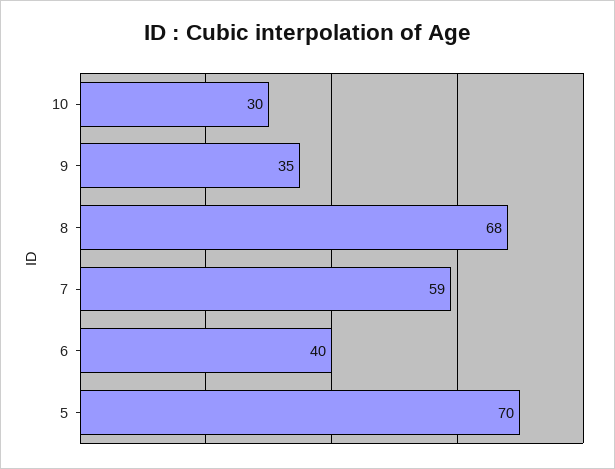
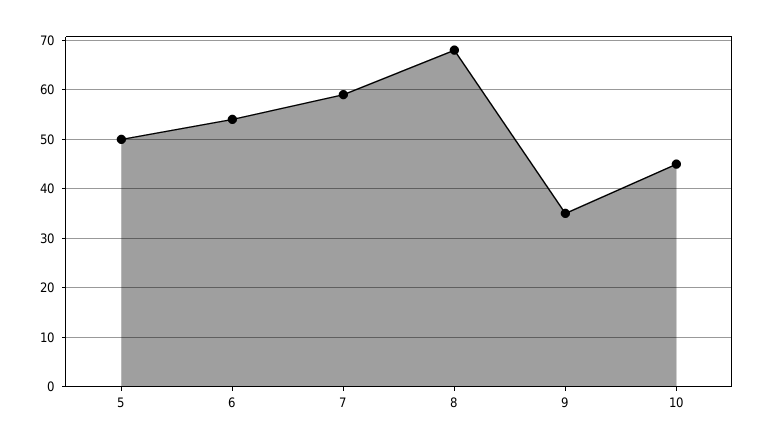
  {
-   "10": 30,
+   "10": 45,
    "9": 35,
    "8": 68,
    "7": 59,
-   "6": 40,
+   "6": 55,
-   "5": 70
+   "5": 50
  }

